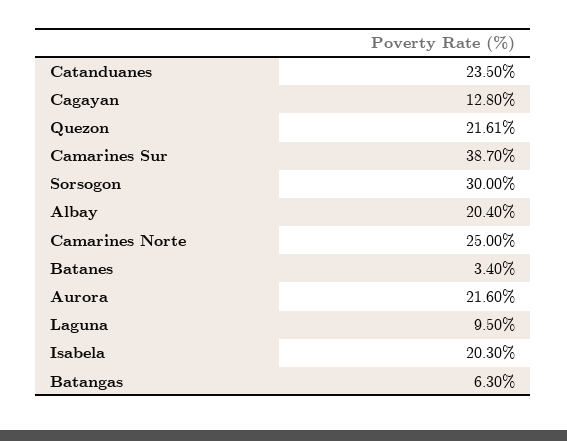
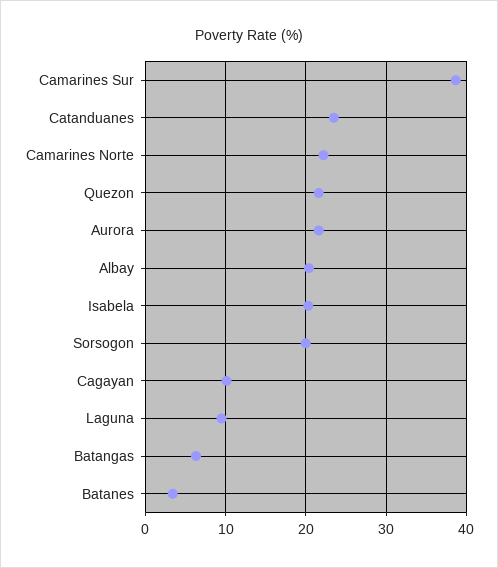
  {
    "Catanduanes": 23.5,
-   "Cagayan": 12.8,
+   "Cagayan": 10,
    "Quezon": 21.61,
    "Camarines Sur": 38.7,
-   "Sorsogon": 30,
+   "Sorsogon": 20,
    "Albay": 20.4,
-   "Camarines Norte": 25,
+   "Camarines Norte": 22,
    "Batanes": 3.4,
    "Aurora": 21.6,
    "Laguna": 9.5,
    "Isabela": 20.3,
    "Batangas": 6.3
  }

